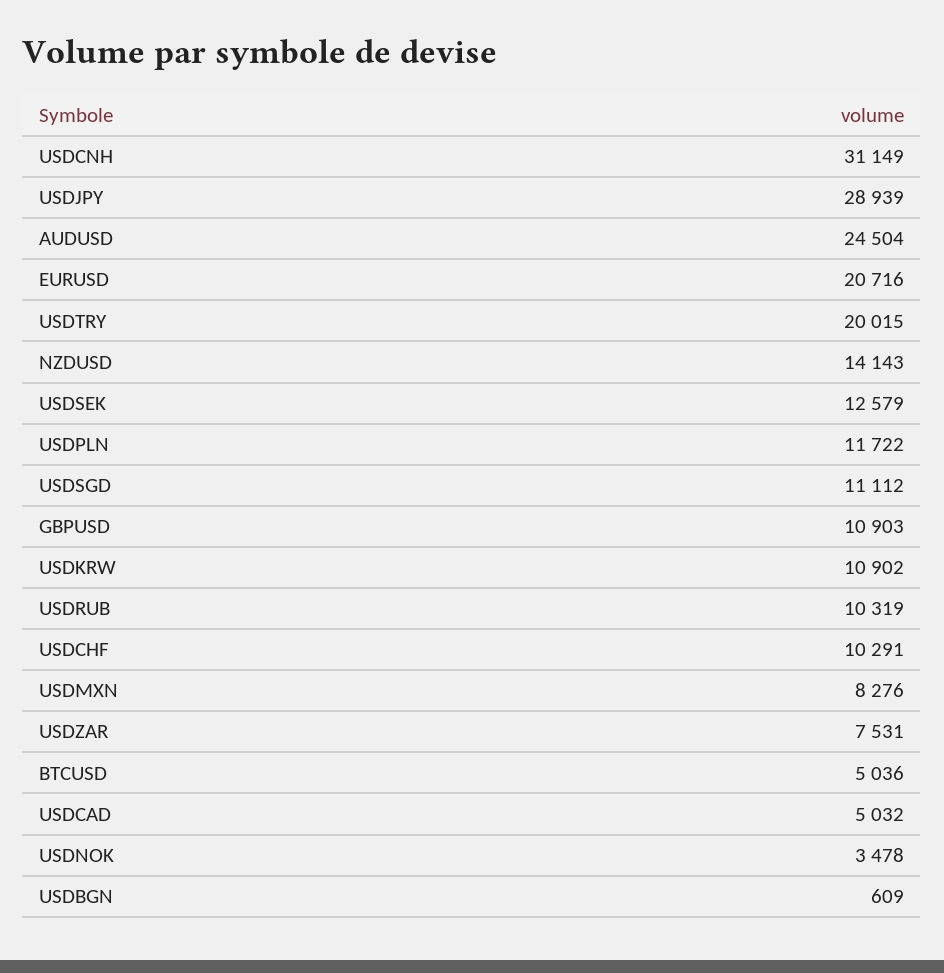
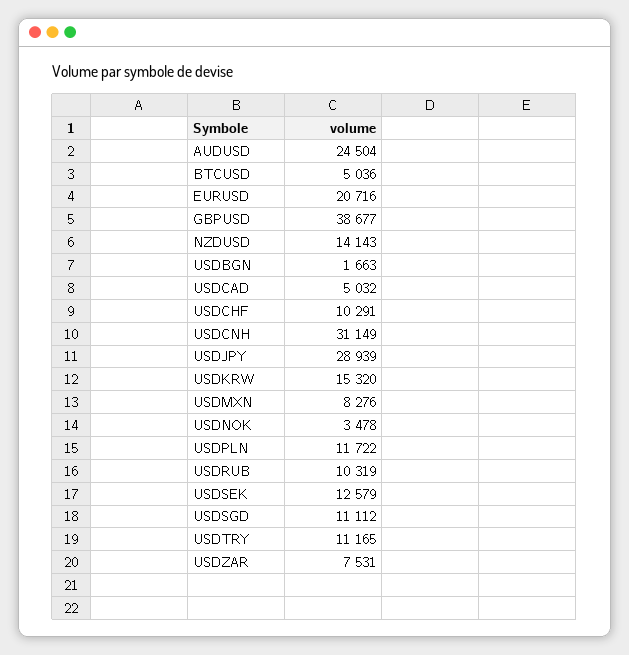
  {
    "USDCNH": 31149,
    "USDJPY": 28939,
    "AUDUSD": 24504,
    "EURUSD": 20716,
-   "USDTRY": 20015,
+   "USDTRY": 11165,
    "NZDUSD": 14143,
    "USDSEK": 12579,
    "USDPLN": 11722,
    "USDSGD": 11112,
-   "GBPUSD": 10903,
+   "GBPUSD": 38677,
-   "USDKRW": 10902,
+   "USDKRW": 15320,
    "USDRUB": 10319,
    "USDCHF": 10291,
    "USDMXN": 8276,
    "USDZAR": 7531,
    "BTCUSD": 5036,
    "USDCAD": 5032,
    "USDNOK": 3478,
-   "USDBGN": 609
+   "USDBGN": 1663
  }

